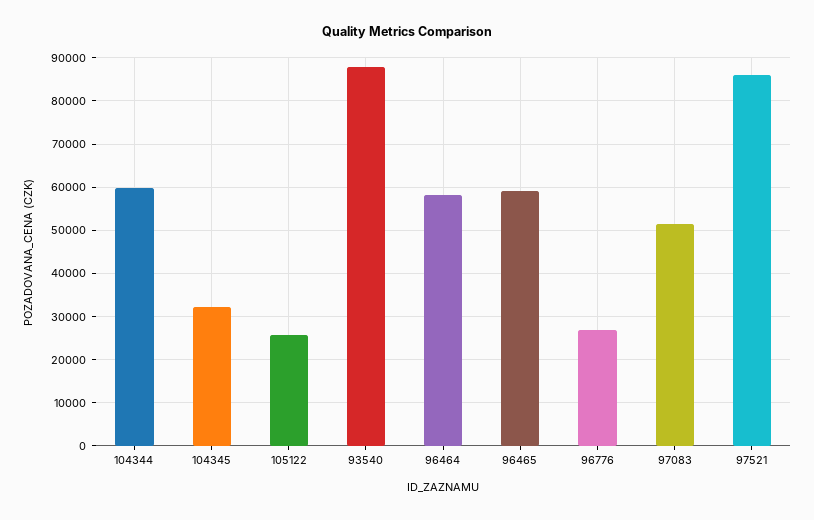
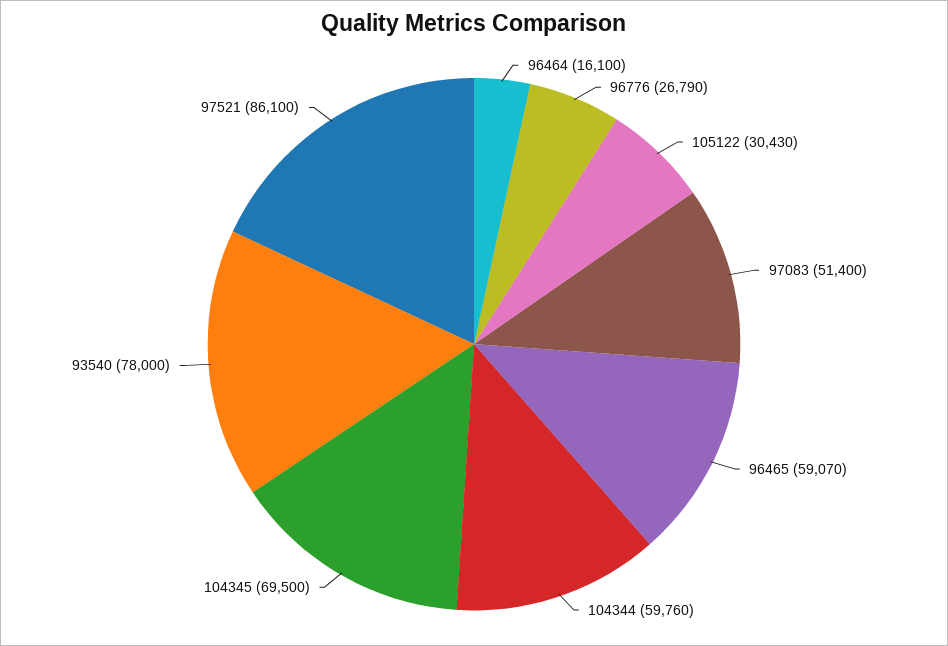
  {
    "104344": 59760,
-   "104345": 32000,
+   "104345": 69500,
-   "105122": 26000,
+   "105122": 30430,
-   "93540": 88000,
+   "93540": 78000,
-   "96464": 58000,
+   "96464": 16100,
    "96465": 59070,
    "96776": 26790,
    "97083": 51400,
    "97521": 86100
  }

